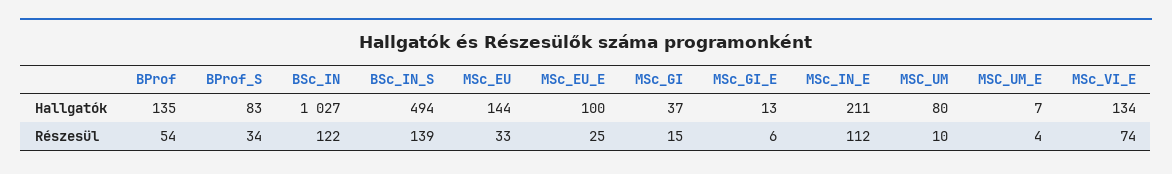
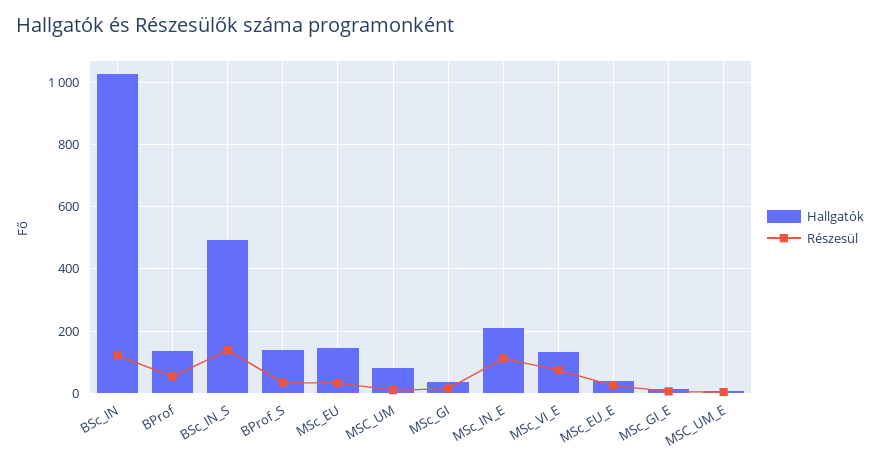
  {
    "Hallgatók": {
      "BProf": 135,
-     "BProf_S": 83,
+     "BProf_S": 140,
      "BSc_IN": 1027,
      "BSc_IN_S": 494,
      "MSc_EU": 144,
-     "MSc_EU_E": 100,
+     "MSc_EU_E": 40,
      "MSc_GI": 37,
      "MSc_GI_E": 13,
      "MSc_IN_E": 211,
      "MSC_UM": 80,
      "MSC_UM_E": 7,
      "MSc_VI_E": 134
    },
    "Részesül": {
      "BProf": 54,
      "BProf_S": 34,
      "BSc_IN": 122,
      "BSc_IN_S": 139,
      "MSc_EU": 33,
      "MSc_EU_E": 25,
      "MSc_GI": 15,
      "MSc_GI_E": 6,
      "MSc_IN_E": 112,
      "MSC_UM": 10,
      "MSC_UM_E": 4,
      "MSc_VI_E": 74
    }
  }

